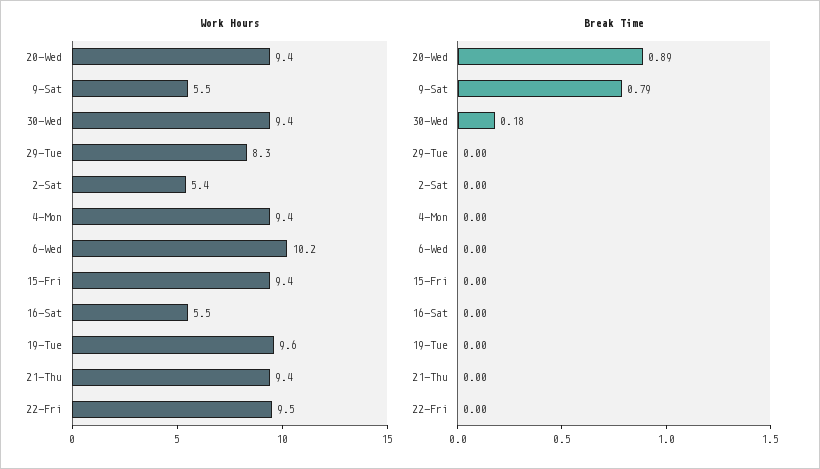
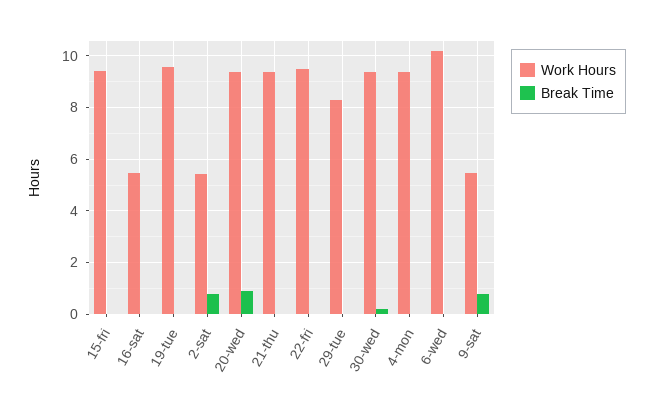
  {
    "Work Hours": {
      "20-Wed": 9.4,
      "9-Sat": 5.5,
      "30-Wed": 9.4,
      "29-Tue": 8.3,
      "2-Sat": 5.4,
      "4-Mon": 9.4,
      "6-Wed": 10.2,
      "15-Fri": 9.4,
      "16-Sat": 5.5,
      "19-Tue": 9.6,
      "21-Thu": 9.4,
      "22-Fri": 9.5
    },
    "Break Time": {
      "20-Wed": 0.89,
      "9-Sat": 0.79,
      "30-Wed": 0.18,
      "29-Tue": 0,
-     "2-Sat": 0,
+     "2-Sat": 0.75,
      "4-Mon": 0,
      "6-Wed": 0,
      "15-Fri": 0,
      "16-Sat": 0,
      "19-Tue": 0,
      "21-Thu": 0,
      "22-Fri": 0
    }
  }

